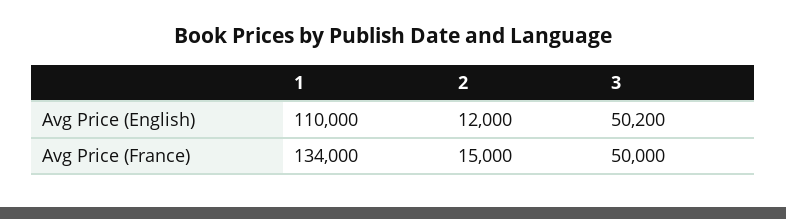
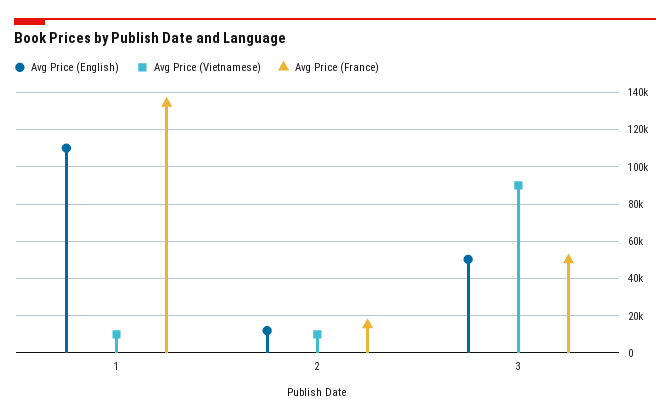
  {
    "Avg Price (English)": {
      "1": 110000,
      "2": 12000,
      "3": 50200
    },
    "Avg Price (France)": {
      "1": 134000,
      "2": 15000,
      "3": 50000
-   }
+   },
+   "Avg Price (Vietnamese)": {
+     "1": 10000,
+     "2": 10000,
+     "3": 90000
+   }
  }

